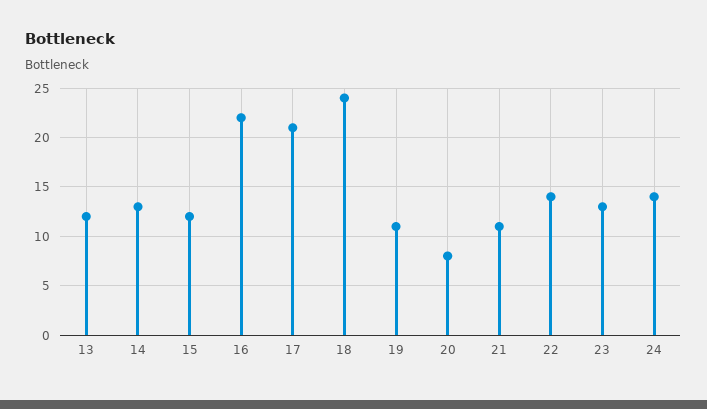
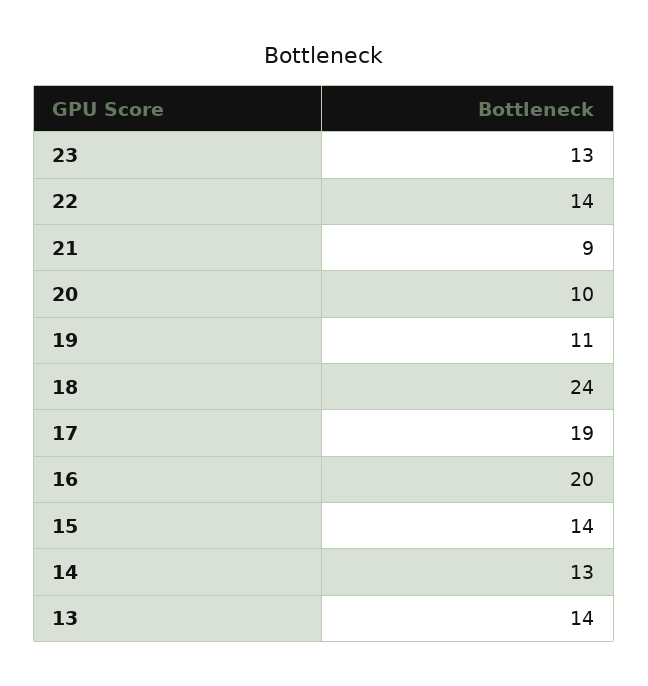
  {
-   "13": 12,
+   "13": 14,
    "14": 13,
-   "15": 12,
+   "15": 14,
-   "16": 22,
+   "16": 20,
-   "17": 21,
+   "17": 19,
    "18": 24,
    "19": 11,
-   "20": 8,
+   "20": 10,
-   "21": 11,
+   "21": 9,
    "22": 14,
-   "23": 13,
+   "23": 13
-   "24": 14
  }

